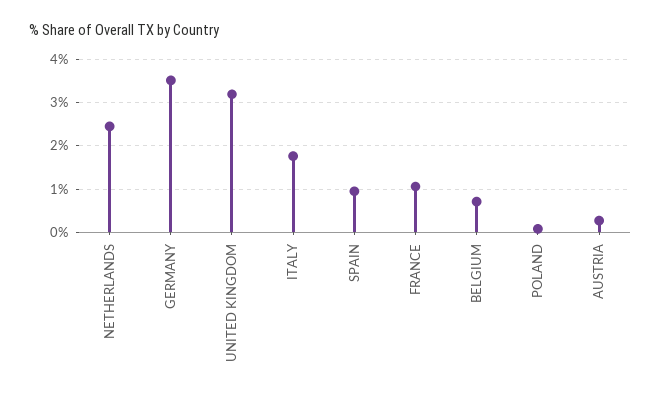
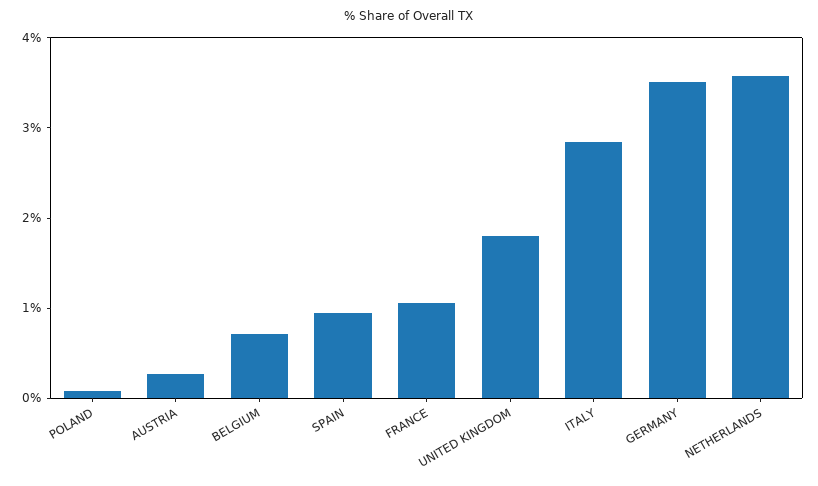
  {
-   "NETHERLANDS": 2.4,
+   "NETHERLANDS": 3.6,
    "GERMANY": 3.6,
-   "UNITED KINGDOM": 3.2,
+   "UNITED KINGDOM": 1.8,
-   "ITALY": 1.8,
+   "ITALY": 2.8,
    "SPAIN": 1,
    "FRANCE": 1,
    "BELGIUM": 0.8,
    "POLAND": 0,
    "AUSTRIA": 0.2
  }

